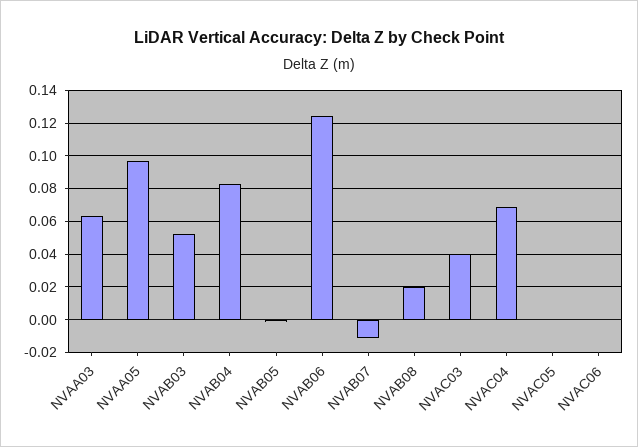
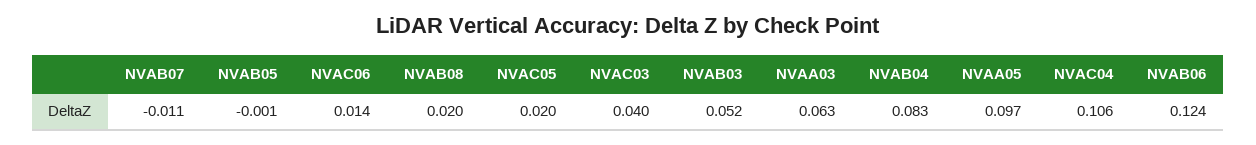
  {
    "NVAA03": 0.063,
    "NVAA05": 0.097,
    "NVAB03": 0.052,
    "NVAB04": 0.083,
    "NVAB05": -0.001,
    "NVAB06": 0.124,
    "NVAB07": -0.011,
    "NVAB08": 0.02,
    "NVAC03": 0.04,
-   "NVAC04": 0.07,
+   "NVAC04": 0.106,
-   "NVAC05": 0,
+   "NVAC05": 0.02,
-   "NVAC06": 0
+   "NVAC06": 0.014
  }

